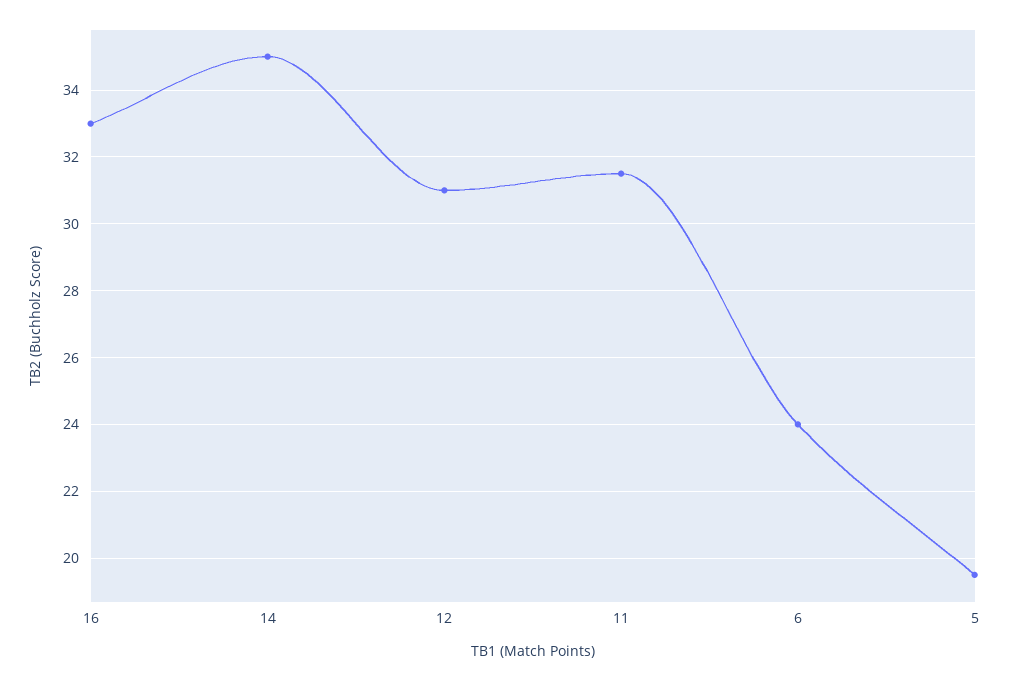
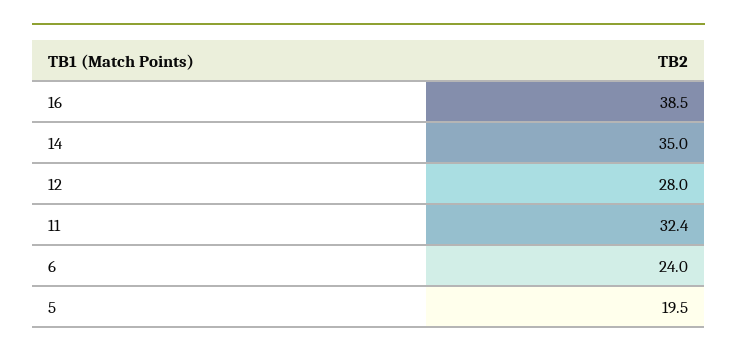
  {
-   "16": 33,
+   "16": 38.5,
    "14": 35,
-   "12": 31,
+   "12": 28,
-   "11": 31.5,
+   "11": 32.4,
    "6": 24,
    "5": 19.5
  }

